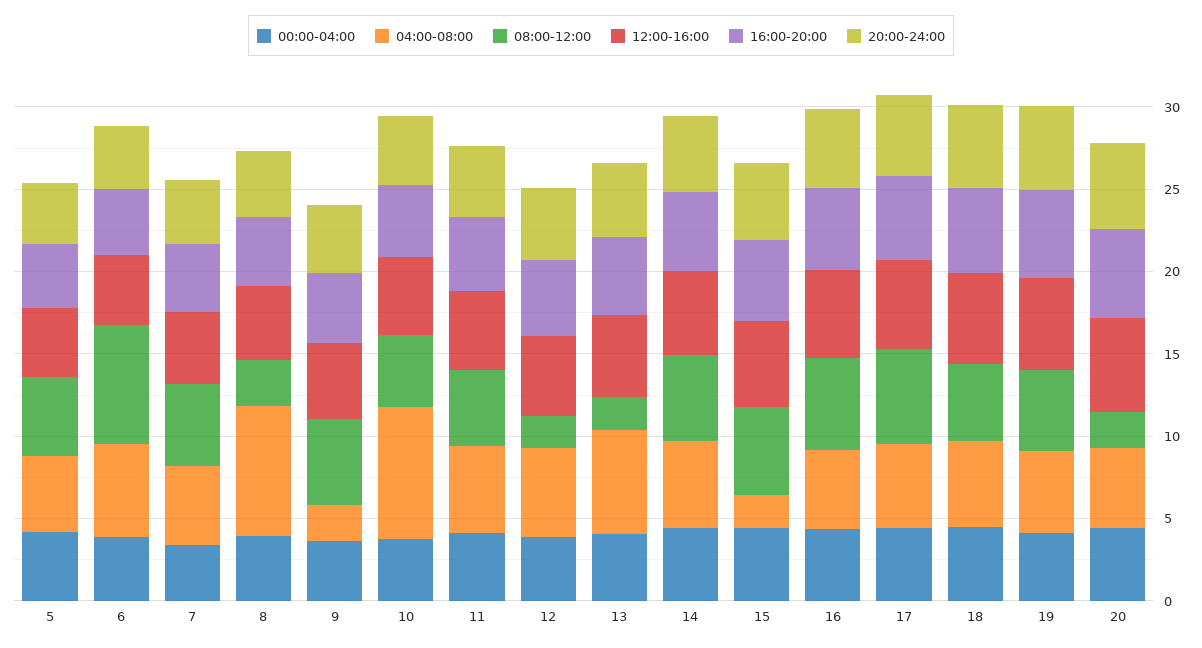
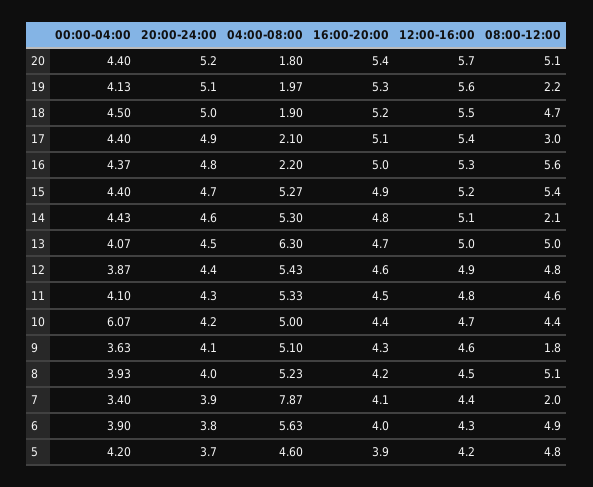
  {
    "00:00-04:00": {
      "5": 4.2,
      "6": 3.9,
      "7": 3.4,
      "8": 3.93,
      "9": 3.63,
-     "10": 4,
+     "10": 6.07,
      "11": 4.1,
      "12": 3.87,
      "13": 4.07,
      "14": 4.43,
      "15": 4.4,
      "16": 4.37,
      "17": 4.4,
      "18": 4.5,
      "19": 4.13,
      "20": 4.4
    },
    "04:00-08:00": {
      "5": 4.6,
      "6": 5.63,
-     "7": 5,
+     "7": 7.87,
-     "8": 8,
+     "8": 5.23,
-     "9": 2,
+     "9": 5.1,
-     "10": 8,
+     "10": 5,
      "11": 5.33,
      "12": 5.43,
      "13": 6.3,
      "14": 5.3,
-     "15": 2,
+     "15": 5.27,
-     "16": 5,
+     "16": 2.2,
-     "17": 5,
+     "17": 2.1,
-     "18": 5,
+     "18": 1.9,
-     "19": 5,
+     "19": 1.97,
-     "20": 5
+     "20": 1.8
    },
    "08:00-12:00": {
      "5": 4.8,
-     "6": 7,
+     "6": 4.9,
-     "7": 5,
+     "7": 2,
-     "8": 3,
+     "8": 5.1,
-     "9": 5,
+     "9": 1.8,
      "10": 4.4,
      "11": 4.6,
-     "12": 2,
+     "12": 4.8,
-     "13": 2,
+     "13": 5,
-     "14": 5,
+     "14": 2.1,
      "15": 5.4,
      "16": 5.6,
-     "17": 6,
+     "17": 3,
      "18": 4.7,
-     "19": 5,
+     "19": 2.2,
-     "20": 2
+     "20": 5.1
    },
    "12:00-16:00": {
      "5": 4.2,
      "6": 4.3,
      "7": 4.4,
      "8": 4.5,
      "9": 4.6,
      "10": 4.7,
      "11": 4.8,
      "12": 4.9,
      "13": 5,
      "14": 5.1,
      "15": 5.2,
      "16": 5.3,
      "17": 5.4,
      "18": 5.5,
      "19": 5.6,
      "20": 5.7
    },
    "16:00-20:00": {
      "5": 3.9,
      "6": 4,
      "7": 4.1,
      "8": 4.2,
      "9": 4.3,
      "10": 4.4,
      "11": 4.5,
      "12": 4.6,
      "13": 4.7,
      "14": 4.8,
      "15": 4.9,
      "16": 5,
      "17": 5.1,
      "18": 5.2,
      "19": 5.3,
      "20": 5.4
    },
    "20:00-24:00": {
      "5": 3.7,
      "6": 3.8,
      "7": 3.9,
      "8": 4,
      "9": 4.1,
      "10": 4.2,
      "11": 4.3,
      "12": 4.4,
      "13": 4.5,
      "14": 4.6,
      "15": 4.7,
      "16": 4.8,
      "17": 4.9,
      "18": 5,
      "19": 5.1,
      "20": 5.2
    }
  }

